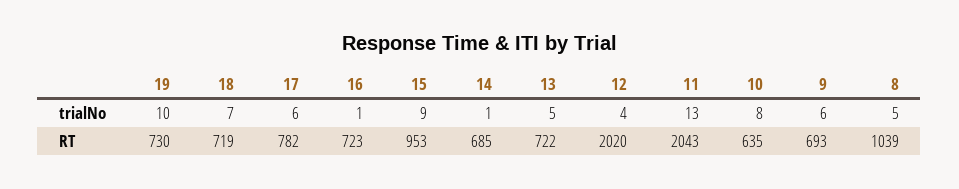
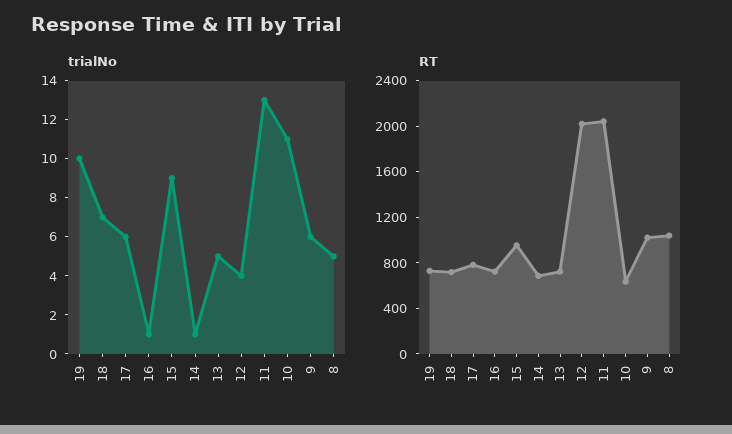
  {
    "trialNo": {
      "19": 10,
      "18": 7,
      "17": 6,
      "16": 1,
      "15": 9,
      "14": 1,
      "13": 5,
      "12": 4,
      "11": 13,
-     "10": 8,
+     "10": 11,
      "9": 6,
      "8": 5
    },
    "RT": {
      "19": 730,
      "18": 719,
      "17": 782,
      "16": 723,
      "15": 953,
      "14": 685,
      "13": 722,
      "12": 2020,
      "11": 2043,
      "10": 635,
-     "9": 693,
+     "9": 1000,
      "8": 1039
    }
  }

